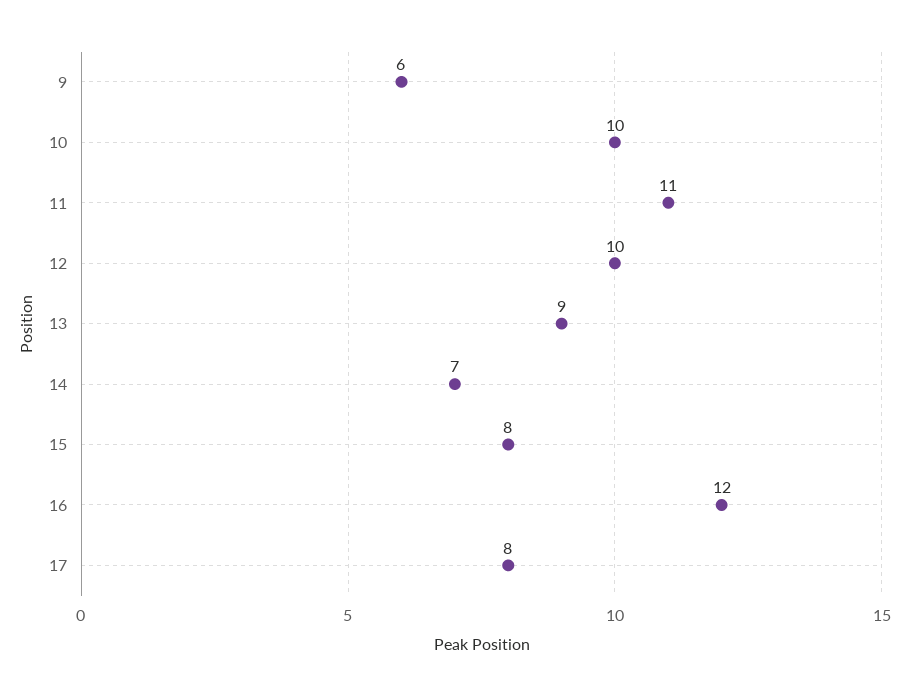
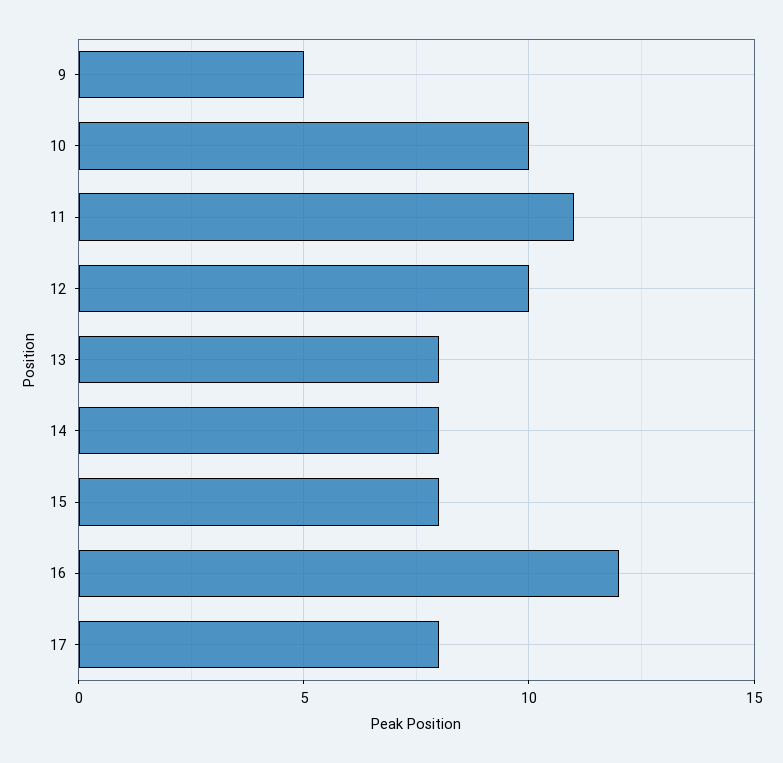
  {
-   "9": 6,
+   "9": 5,
    "10": 10,
    "11": 11,
    "12": 10,
-   "13": 9,
+   "13": 8,
-   "14": 7,
+   "14": 8,
    "15": 8,
    "16": 12,
    "17": 8
  }

